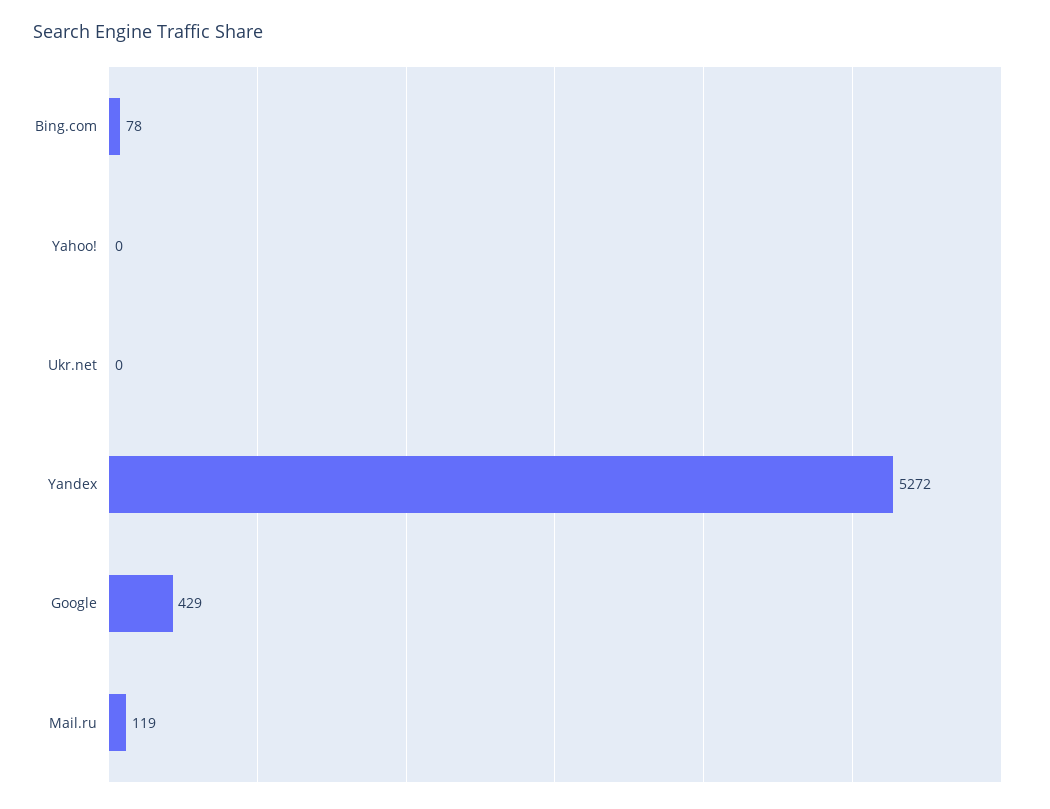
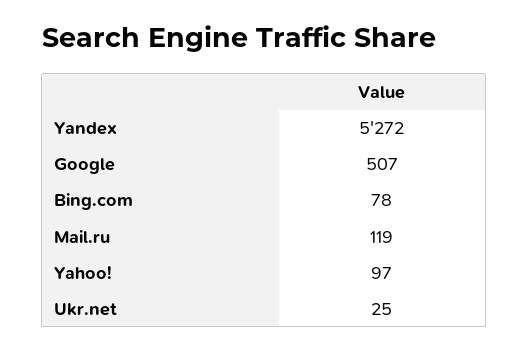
  {
    "Bing.com": 78,
-   "Yahoo!": 0,
+   "Yahoo!": 97,
-   "Ukr.net": 0,
+   "Ukr.net": 25,
    "Yandex": 5272,
-   "Google": 429,
+   "Google": 507,
    "Mail.ru": 119
  }

